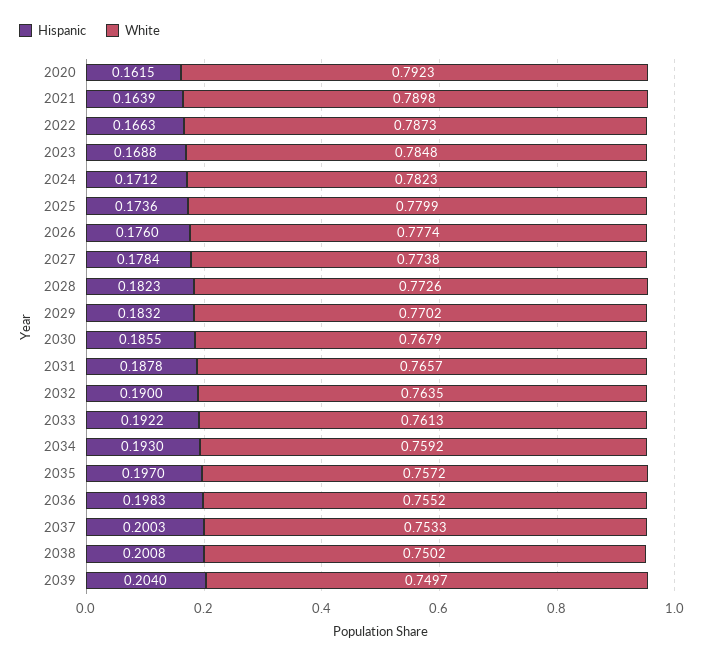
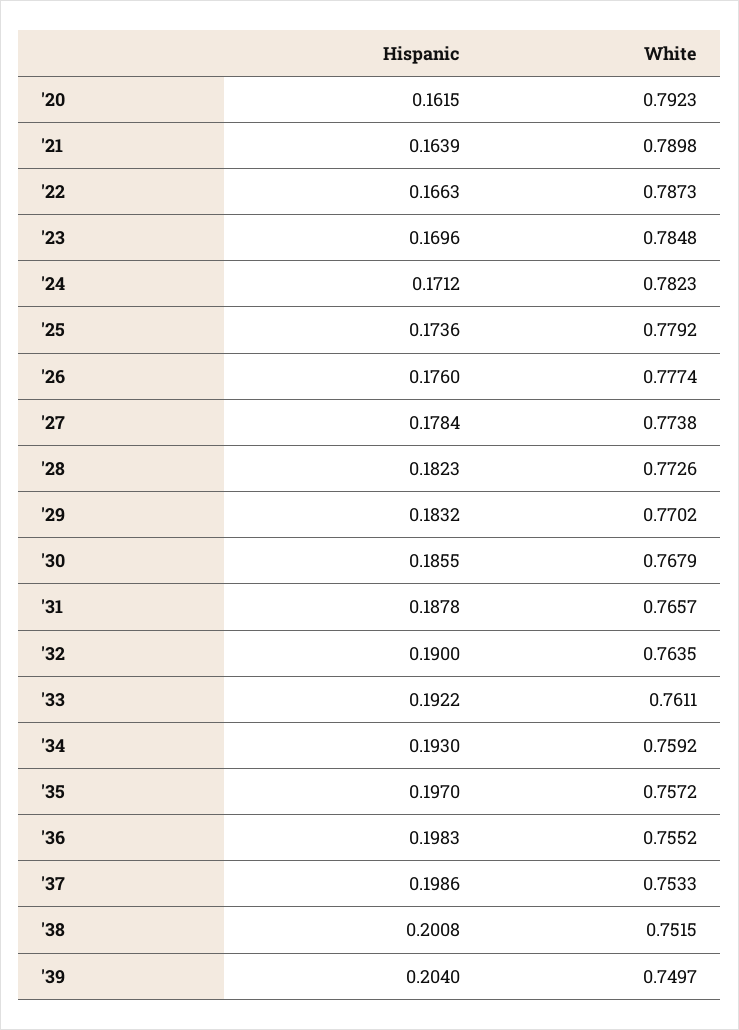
  {
    "Hispanic": {
      "2020": 0.1615,
      "2021": 0.1639,
      "2022": 0.1663,
-     "2023": 0.1688,
+     "2023": 0.1696,
      "2024": 0.1712,
      "2025": 0.1736,
      "2026": 0.176,
      "2027": 0.1784,
      "2028": 0.1823,
      "2029": 0.1832,
      "2030": 0.1855,
      "2031": 0.1878,
      "2032": 0.19,
      "2033": 0.1922,
      "2034": 0.193,
      "2035": 0.197,
      "2036": 0.1983,
-     "2037": 0.2003,
+     "2037": 0.1986,
      "2038": 0.2008,
      "2039": 0.204
    },
    "White": {
      "2020": 0.7923,
      "2021": 0.7898,
      "2022": 0.7873,
      "2023": 0.7848,
      "2024": 0.7823,
-     "2025": 0.7799,
+     "2025": 0.7792,
      "2026": 0.7774,
      "2027": 0.7738,
      "2028": 0.7726,
      "2029": 0.7702,
      "2030": 0.7679,
      "2031": 0.7657,
      "2032": 0.7635,
-     "2033": 0.7613,
+     "2033": 0.7611,
      "2034": 0.7592,
      "2035": 0.7572,
      "2036": 0.7552,
      "2037": 0.7533,
-     "2038": 0.7502,
+     "2038": 0.7515,
      "2039": 0.7497
    }
  }

